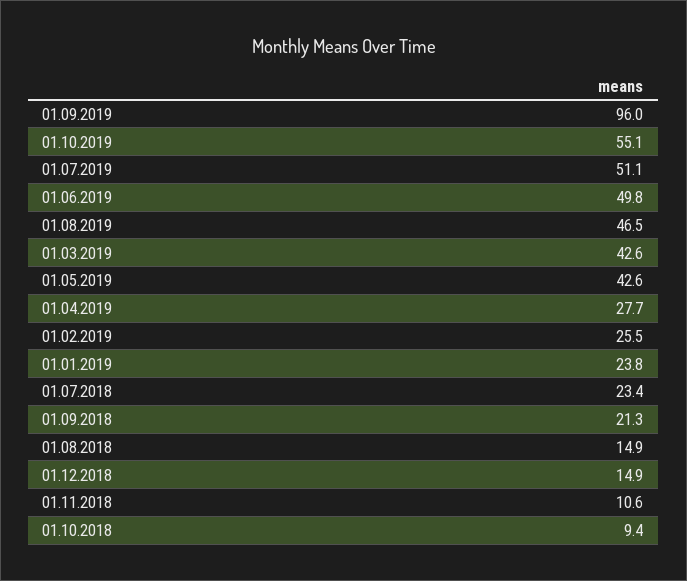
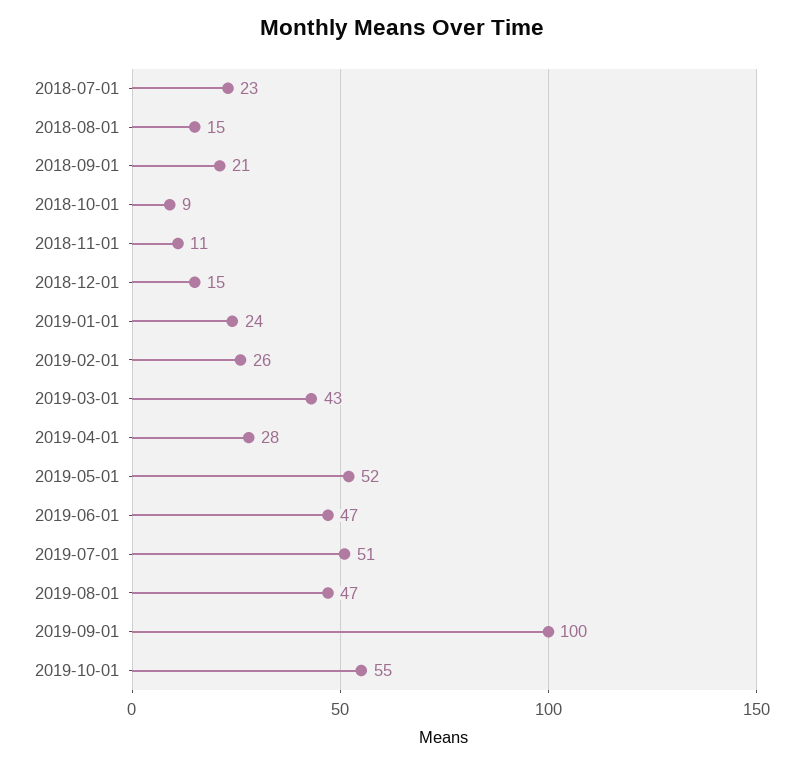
  {
-   "01.09.2019": 96,
+   "01.09.2019": 100,
    "01.10.2019": 55.1,
    "01.07.2019": 51.1,
-   "01.06.2019": 49.8,
+   "01.06.2019": 47,
    "01.08.2019": 46.5,
    "01.03.2019": 42.6,
-   "01.05.2019": 42.6,
+   "01.05.2019": 52,
    "01.04.2019": 27.7,
    "01.02.2019": 25.5,
    "01.01.2019": 23.8,
    "01.07.2018": 23.4,
    "01.09.2018": 21.3,
    "01.08.2018": 14.9,
    "01.12.2018": 14.9,
    "01.11.2018": 10.6,
    "01.10.2018": 9.4
  }

